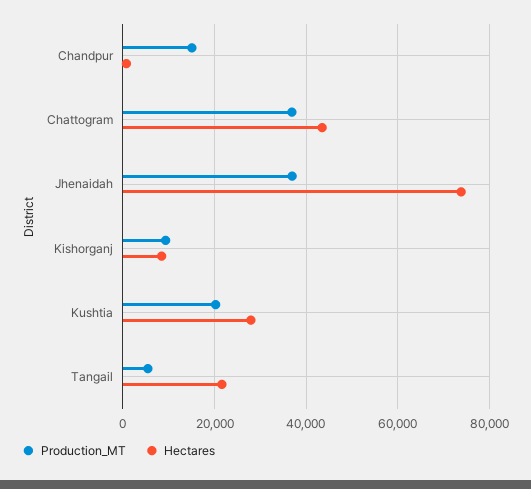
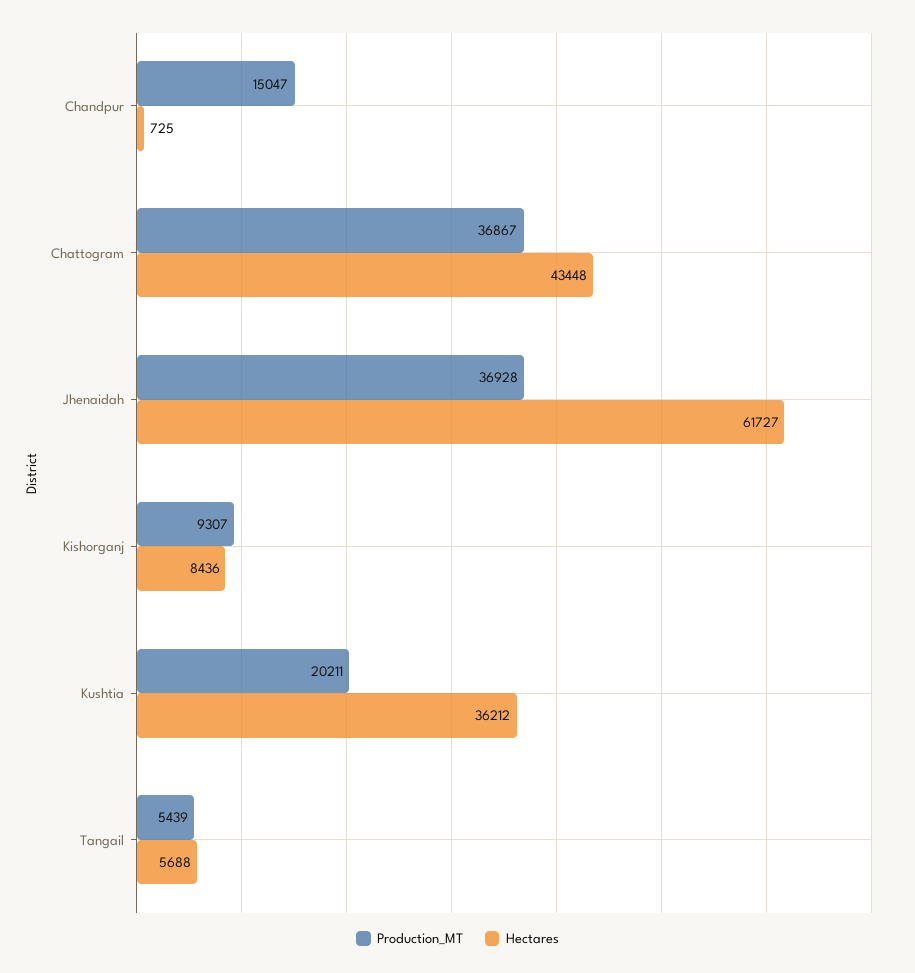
  {
    "Production_MT": {
      "Chandpur": 15047,
      "Chattogram": 36867,
      "Jhenaidah": 36928,
      "Kishorganj": 9307,
      "Kushtia": 20211,
      "Tangail": 5439
    },
    "Hectares": {
      "Chandpur": 725,
      "Chattogram": 43448,
-     "Jhenaidah": 74000,
+     "Jhenaidah": 61727,
      "Kishorganj": 8436,
-     "Kushtia": 28000,
+     "Kushtia": 36212,
-     "Tangail": 22000
+     "Tangail": 5688
    }
  }

